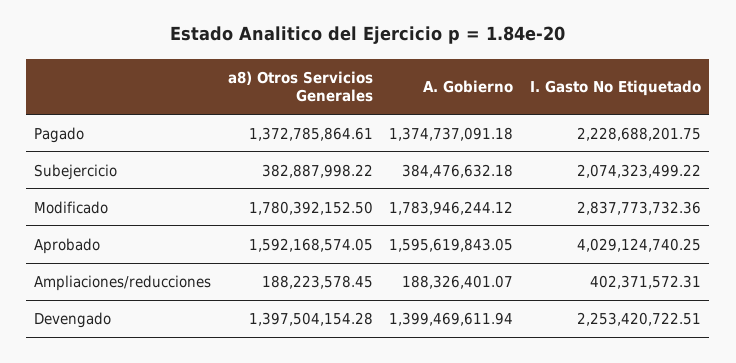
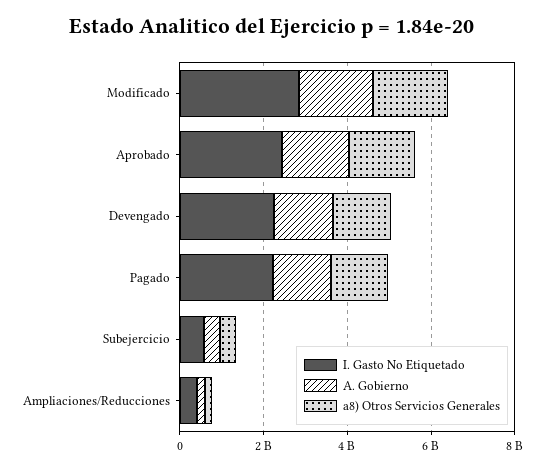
  {
    "a8) Otros Servicios Generales": {
      "Pagado": 1372785864.61,
      "Subejercicio": 382887998.22,
      "Modificado": 1780392152.5,
      "Aprobado": 1592168574.05,
      "Ampliaciones/reducciones": 188223578.45,
      "Devengado": 1397504154.28
    },
    "A. Gobierno": {
      "Pagado": 1374737091.18,
      "Subejercicio": 384476632.18,
      "Modificado": 1783946244.12,
      "Aprobado": 1595619843.05,
      "Ampliaciones/reducciones": 188326401.07,
      "Devengado": 1399469611.94
    },
    "I. Gasto No Etiquetado": {
      "Pagado": 2228688201.75,
-     "Subejercicio": 2074323499.22,
+     "Subejercicio": 500000000,
      "Modificado": 2837773732.36,
-     "Aprobado": 4029124740.25,
+     "Aprobado": 2500000000,
      "Ampliaciones/reducciones": 402371572.31,
      "Devengado": 2253420722.51
    }
  }

